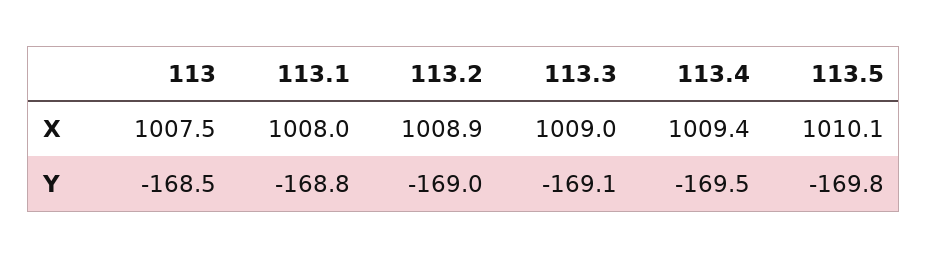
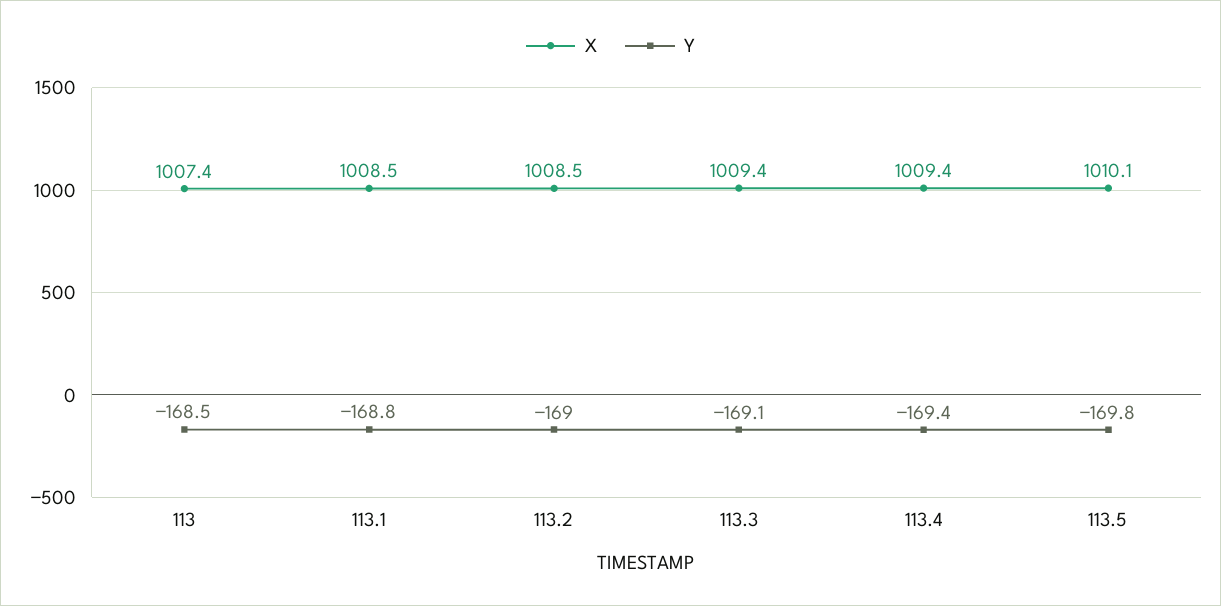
  {
    "X": {
-     "113": 1007.5,
+     "113": 1007.4,
-     "113.1": 1008,
+     "113.1": 1008.5,
-     "113.2": 1008.9,
+     "113.2": 1008.5,
-     "113.3": 1009,
+     "113.3": 1009.4,
      "113.4": 1009.4,
      "113.5": 1010.1
    },
    "Y": {
      "113": -168.5,
      "113.1": -168.8,
      "113.2": -169,
      "113.3": -169.1,
-     "113.4": -169.5,
+     "113.4": -169.4,
      "113.5": -169.8
    }
  }

